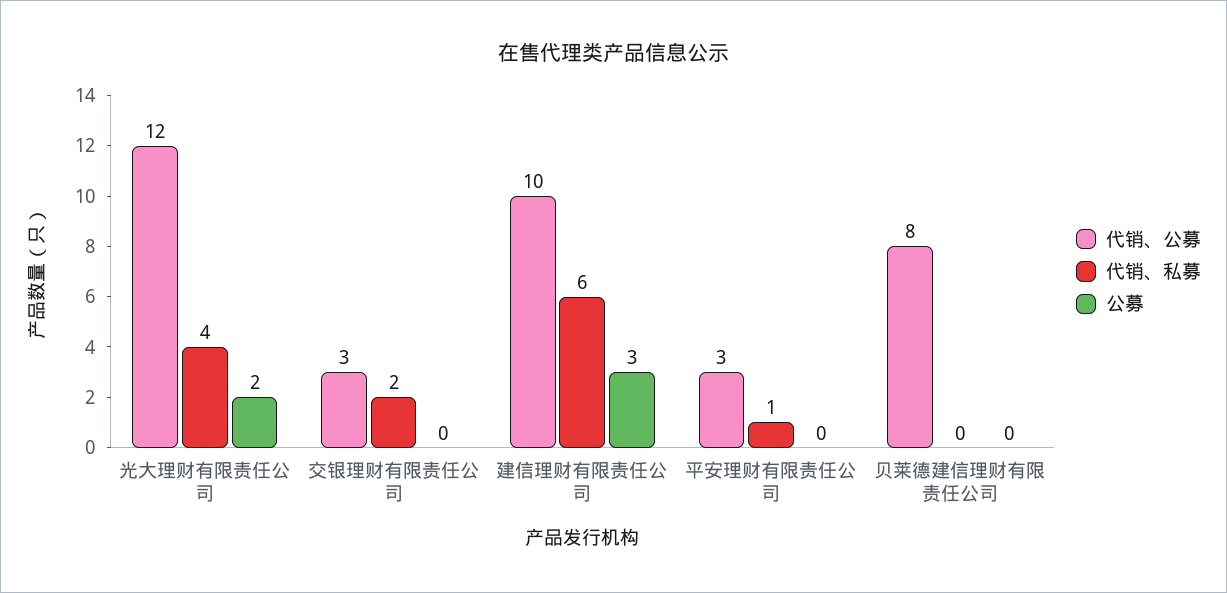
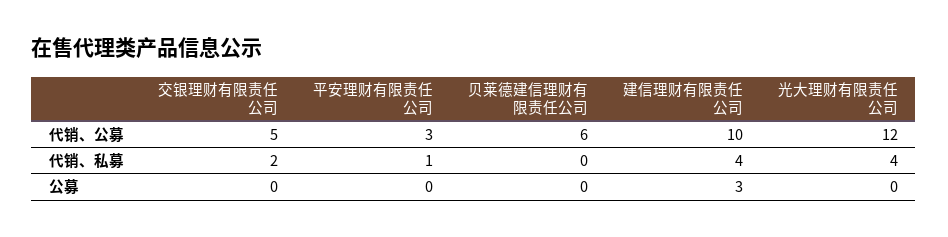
  {
    "代销、公募": {
      "光大理财有限责任公司": 12,
-     "交银理财有限责任公司": 3,
+     "交银理财有限责任公司": 5,
      "建信理财有限责任公司": 10,
      "平安理财有限责任公司": 3,
-     "贝莱德建信理财有限责任公司": 8
+     "贝莱德建信理财有限责任公司": 6
    },
    "代销、私募": {
      "光大理财有限责任公司": 4,
      "交银理财有限责任公司": 2,
-     "建信理财有限责任公司": 6,
+     "建信理财有限责任公司": 4,
      "平安理财有限责任公司": 1,
      "贝莱德建信理财有限责任公司": 0
    },
    "公募": {
-     "光大理财有限责任公司": 2,
+     "光大理财有限责任公司": 0,
      "交银理财有限责任公司": 0,
      "建信理财有限责任公司": 3,
      "平安理财有限责任公司": 0,
      "贝莱德建信理财有限责任公司": 0
    }
  }

